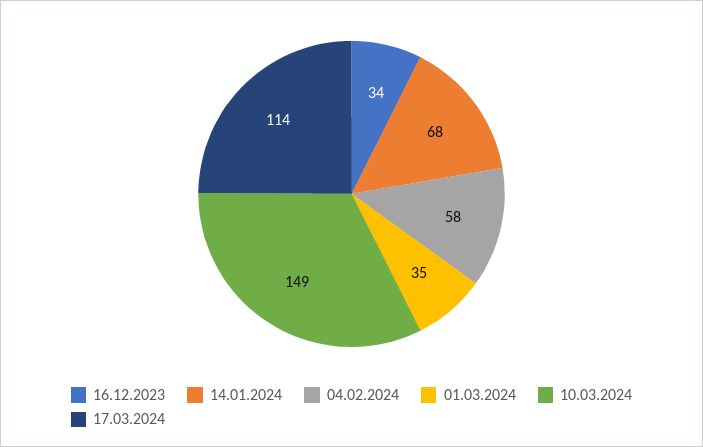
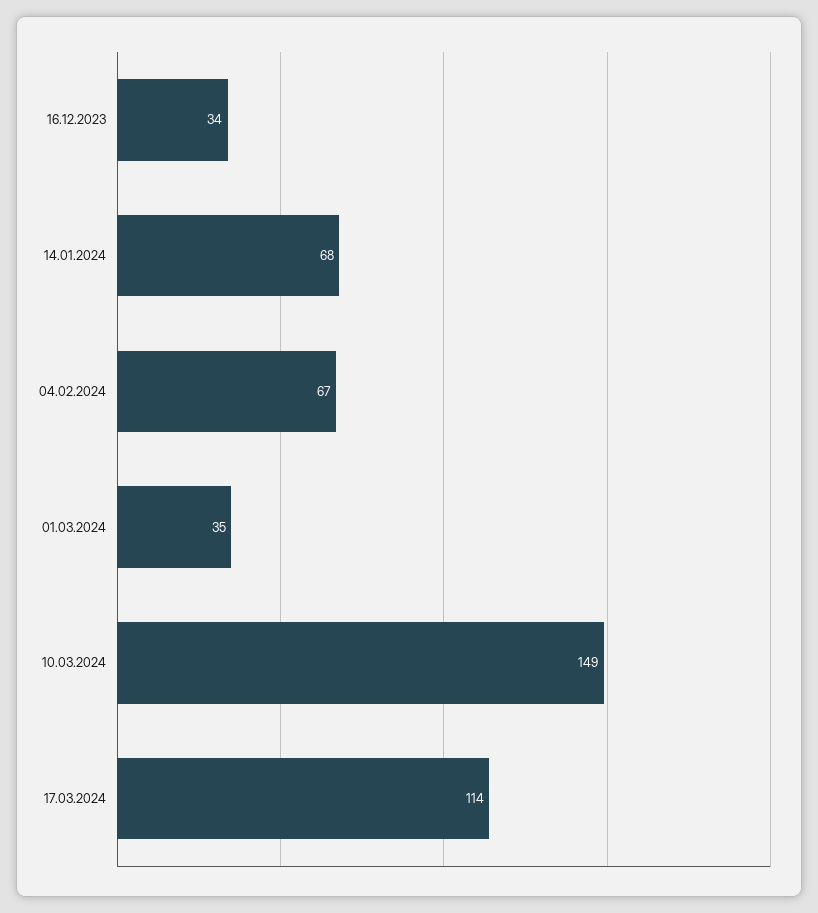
  {
    "16.12.2023": 34,
    "14.01.2024": 68,
-   "04.02.2024": 58,
+   "04.02.2024": 67,
    "01.03.2024": 35,
    "10.03.2024": 149,
    "17.03.2024": 114
  }

